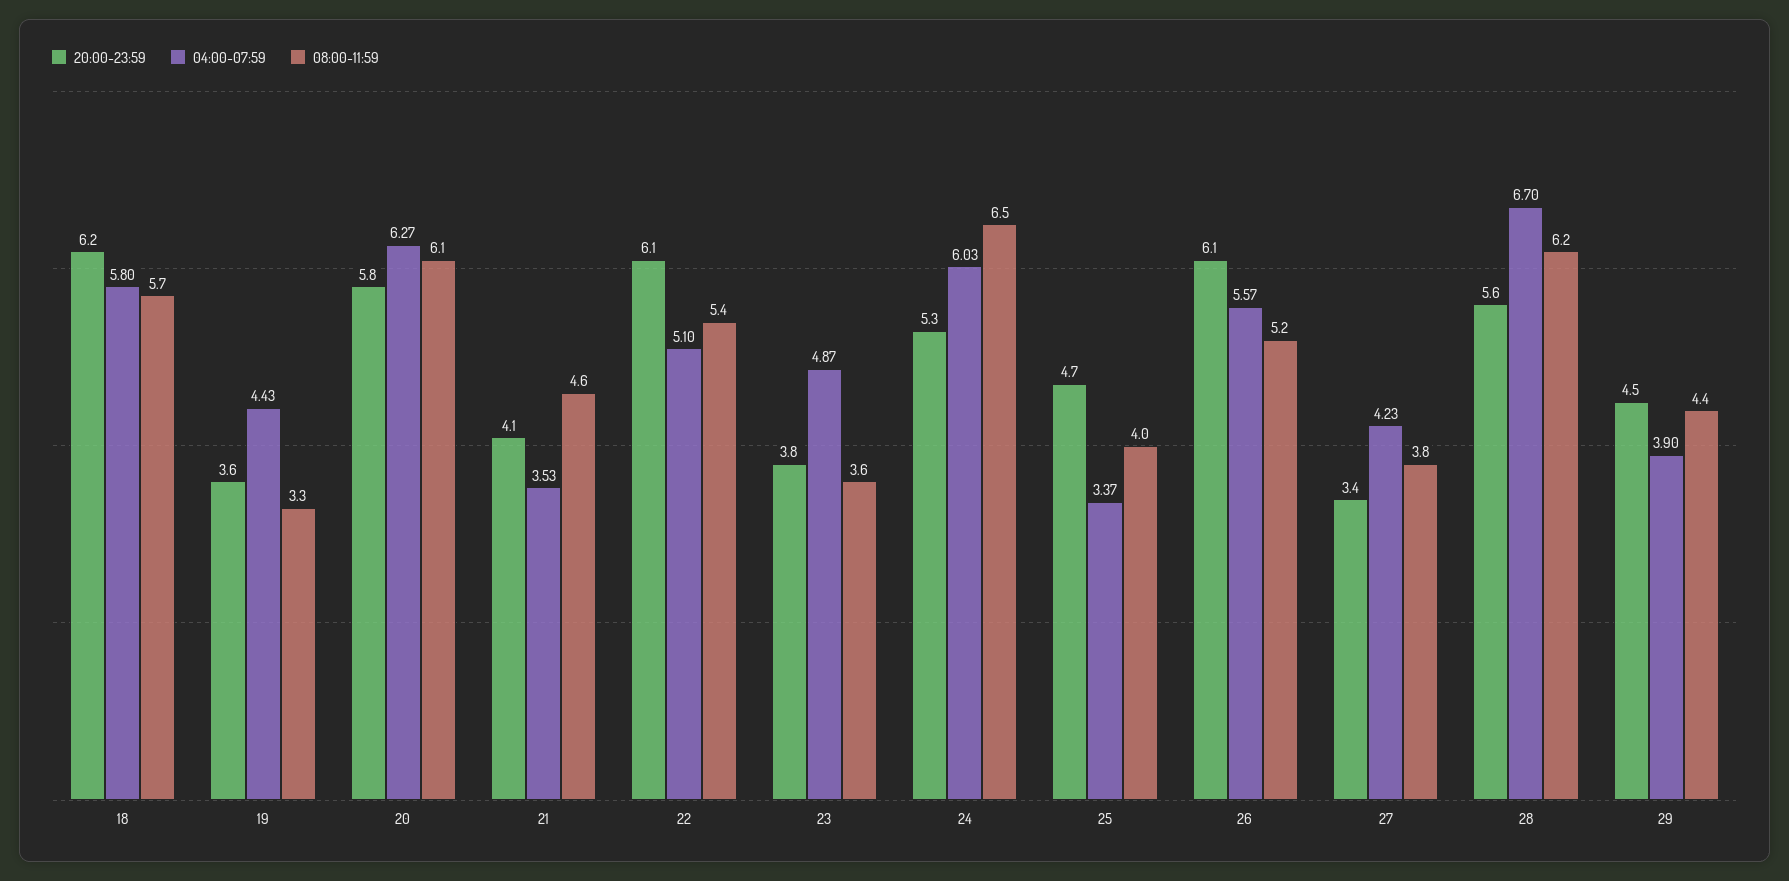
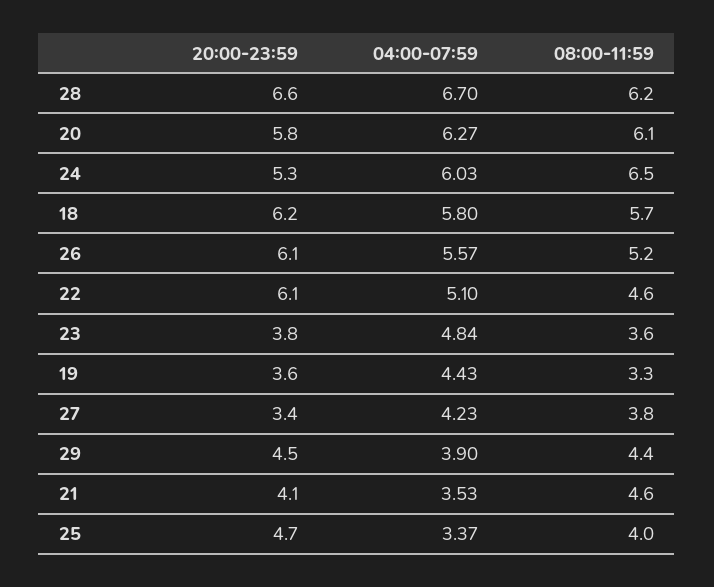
  {
    "20:00-23:59": {
      "18": 6.2,
      "19": 3.6,
      "20": 5.8,
      "21": 4.1,
      "22": 6.1,
      "23": 3.8,
      "24": 5.3,
      "25": 4.7,
      "26": 6.1,
      "27": 3.4,
-     "28": 5.6,
+     "28": 6.6,
      "29": 4.5
    },
    "04:00-07:59": {
      "18": 5.8,
      "19": 4.43,
      "20": 6.27,
      "21": 3.53,
      "22": 5.1,
-     "23": 4.87,
+     "23": 4.84,
      "24": 6.03,
      "25": 3.37,
      "26": 5.57,
      "27": 4.23,
      "28": 6.7,
      "29": 3.9
    },
    "08:00-11:59": {
      "18": 5.7,
      "19": 3.3,
      "20": 6.1,
      "21": 4.6,
-     "22": 5.4,
+     "22": 4.6,
      "23": 3.6,
      "24": 6.5,
      "25": 4,
      "26": 5.2,
      "27": 3.8,
      "28": 6.2,
      "29": 4.4
    }
  }

